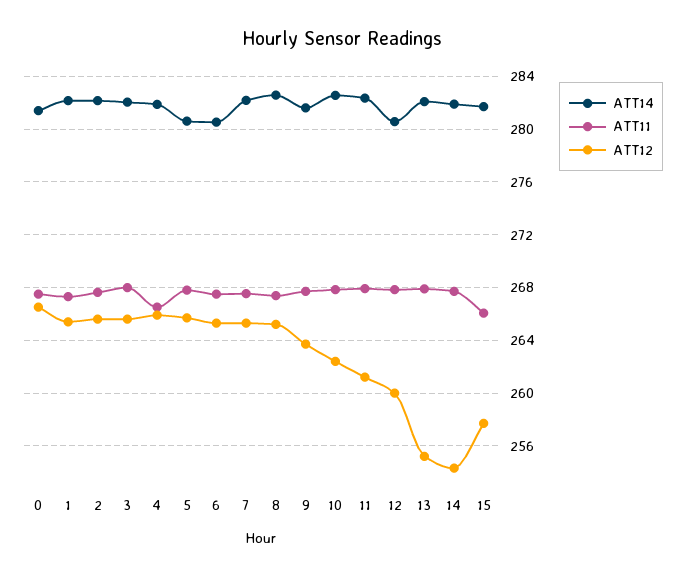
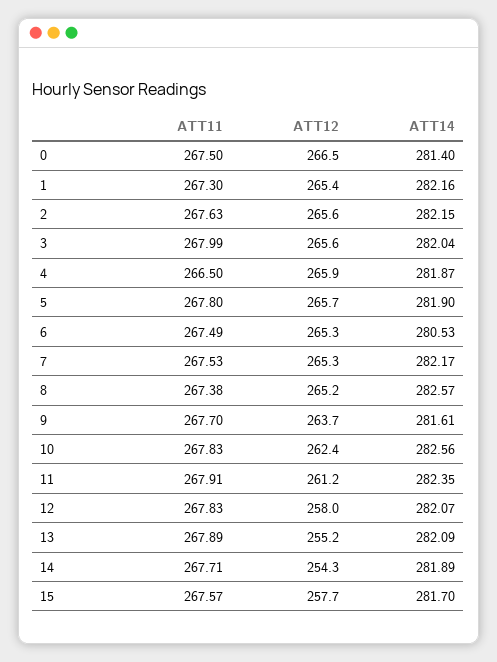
  {
    "ATT14": {
      "0": 281.4,
      "1": 282.16,
      "2": 282.15,
      "3": 282.04,
      "4": 281.87,
-     "5": 280.5,
+     "5": 281.9,
      "6": 280.53,
      "7": 282.17,
      "8": 282.57,
      "9": 281.61,
      "10": 282.56,
      "11": 282.35,
-     "12": 280.5,
+     "12": 282.07,
      "13": 282.09,
      "14": 281.89,
      "15": 281.7
    },
    "ATT11": {
      "0": 267.5,
      "1": 267.3,
      "2": 267.63,
      "3": 267.99,
      "4": 266.5,
      "5": 267.8,
      "6": 267.49,
      "7": 267.53,
      "8": 267.38,
      "9": 267.7,
      "10": 267.83,
      "11": 267.91,
      "12": 267.83,
      "13": 267.89,
      "14": 267.71,
-     "15": 266
+     "15": 267.57
    },
    "ATT12": {
      "0": 266.5,
      "1": 265.4,
      "2": 265.6,
      "3": 265.6,
      "4": 265.9,
      "5": 265.7,
      "6": 265.3,
      "7": 265.3,
      "8": 265.2,
      "9": 263.7,
      "10": 262.4,
      "11": 261.2,
-     "12": 260,
+     "12": 258,
      "13": 255.2,
      "14": 254.3,
      "15": 257.7
    }
  }

